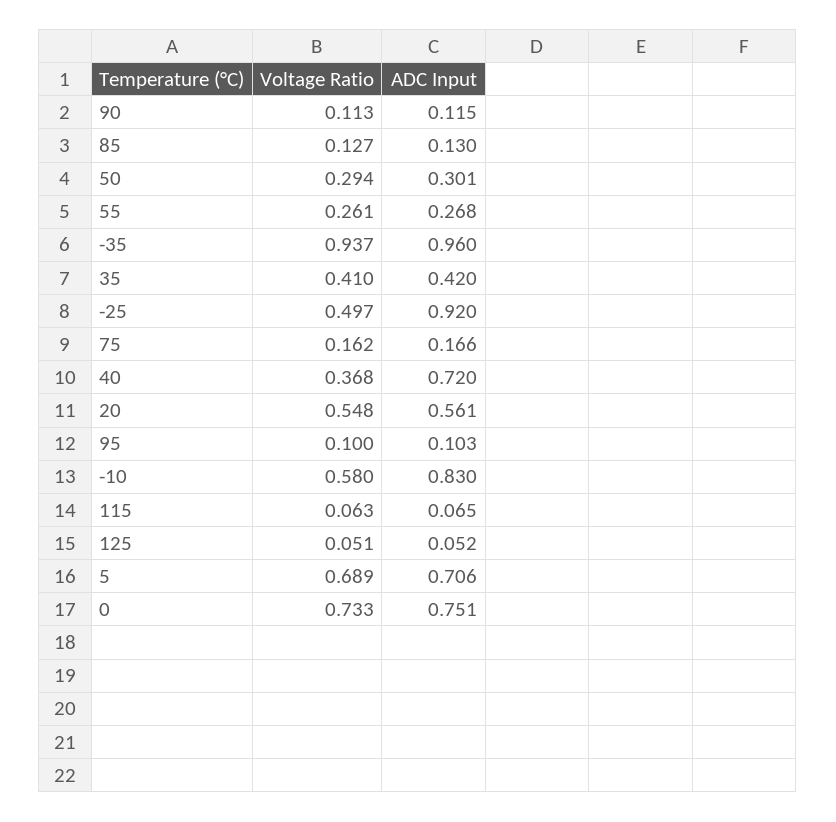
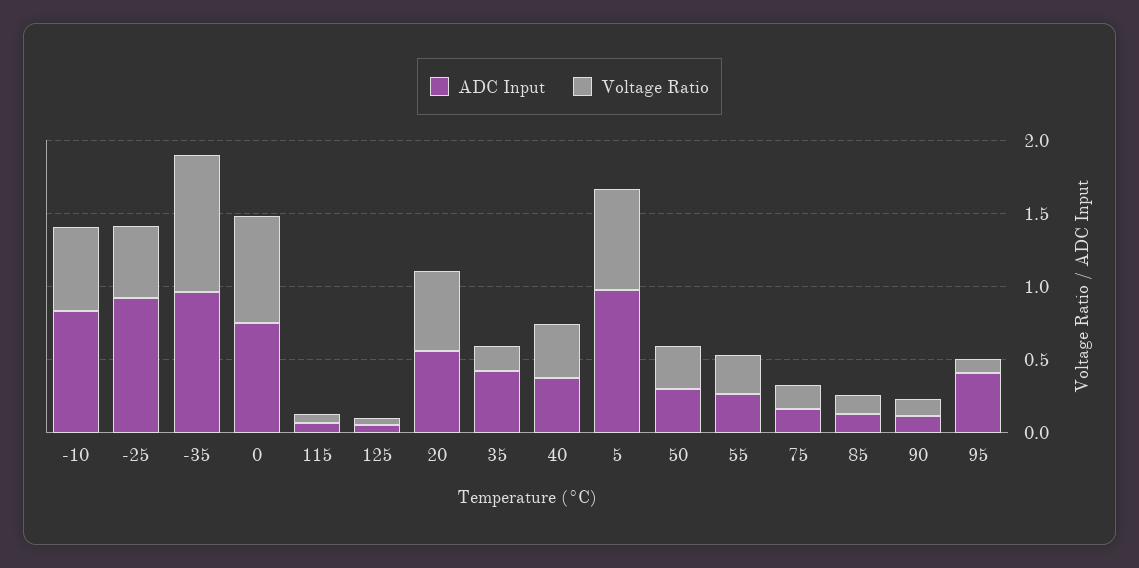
  {
    "Voltage Ratio": {
      "90": 0.113,
      "85": 0.127,
      "50": 0.294,
      "55": 0.261,
      "-35": 0.937,
-     "35": 0.41,
+     "35": 0.2,
      "-25": 0.497,
      "75": 0.162,
      "40": 0.368,
      "20": 0.548,
      "95": 0.1,
      "-10": 0.58,
      "115": 0.063,
      "125": 0.051,
      "5": 0.689,
      "0": 0.733
    },
    "ADC Input": {
      "90": 0.115,
      "85": 0.13,
      "50": 0.301,
      "55": 0.268,
      "-35": 0.96,
      "35": 0.42,
      "-25": 0.92,
      "75": 0.166,
-     "40": 0.72,
+     "40": 0.4,
      "20": 0.561,
-     "95": 0.103,
+     "95": 0.4,
      "-10": 0.83,
      "115": 0.065,
      "125": 0.052,
-     "5": 0.706,
+     "5": 1,
      "0": 0.751
    }
  }

